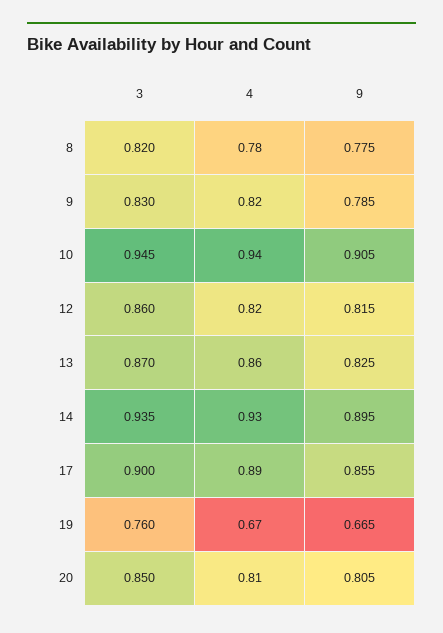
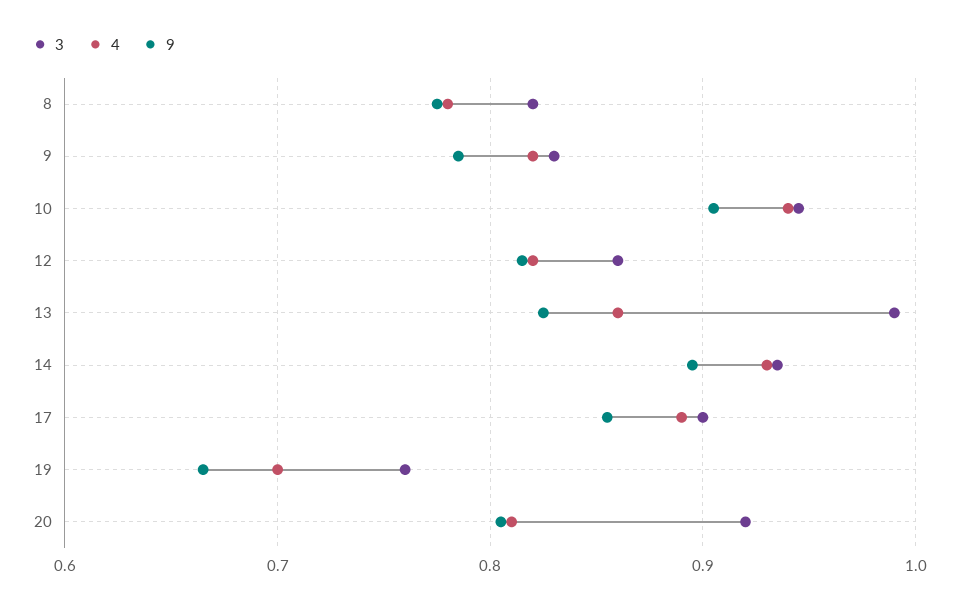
  {
    "3": {
      "8": 0.82,
      "9": 0.83,
      "10": 0.945,
      "12": 0.86,
-     "13": 0.87,
+     "13": 0.99,
      "14": 0.935,
      "17": 0.9,
      "19": 0.76,
-     "20": 0.85
+     "20": 0.92
    },
    "4": {
      "8": 0.78,
      "9": 0.82,
      "10": 0.94,
      "12": 0.82,
      "13": 0.86,
      "14": 0.93,
      "17": 0.89,
-     "19": 0.67,
+     "19": 0.7,
      "20": 0.81
    },
    "9": {
      "8": 0.775,
      "9": 0.785,
      "10": 0.905,
      "12": 0.815,
      "13": 0.825,
      "14": 0.895,
      "17": 0.855,
      "19": 0.665,
      "20": 0.805
    }
  }

